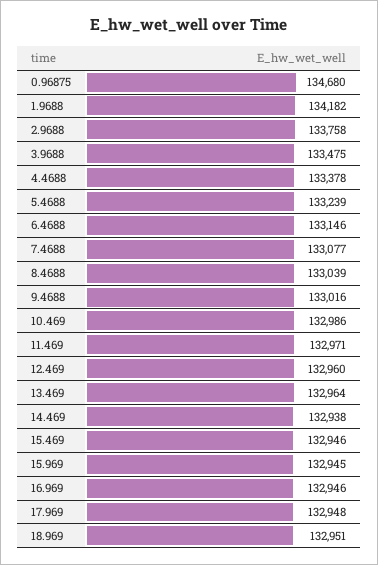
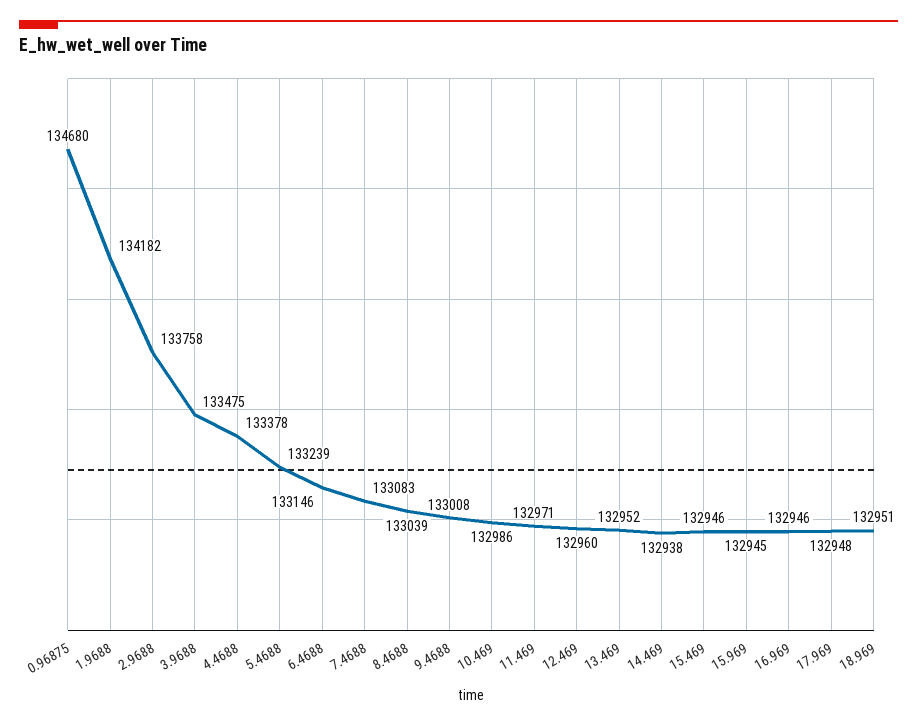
  {
    "0.96875": 134680,
    "1.9688": 134182,
    "2.9688": 133758,
    "3.9688": 133475,
    "4.4688": 133378,
    "5.4688": 133239,
    "6.4688": 133146,
-   "7.4688": 133077,
+   "7.4688": 133083,
    "8.4688": 133039,
-   "9.4688": 133016,
+   "9.4688": 133008,
    "10.469": 132986,
    "11.469": 132971,
    "12.469": 132960,
-   "13.469": 132964,
+   "13.469": 132952,
    "14.469": 132938,
    "15.469": 132946,
    "15.969": 132945,
    "16.969": 132946,
    "17.969": 132948,
    "18.969": 132951
  }

